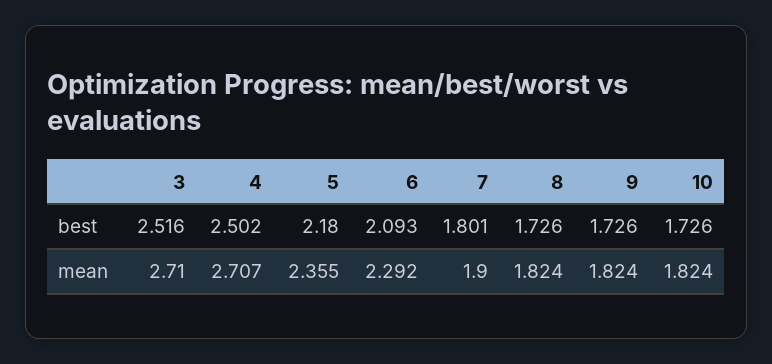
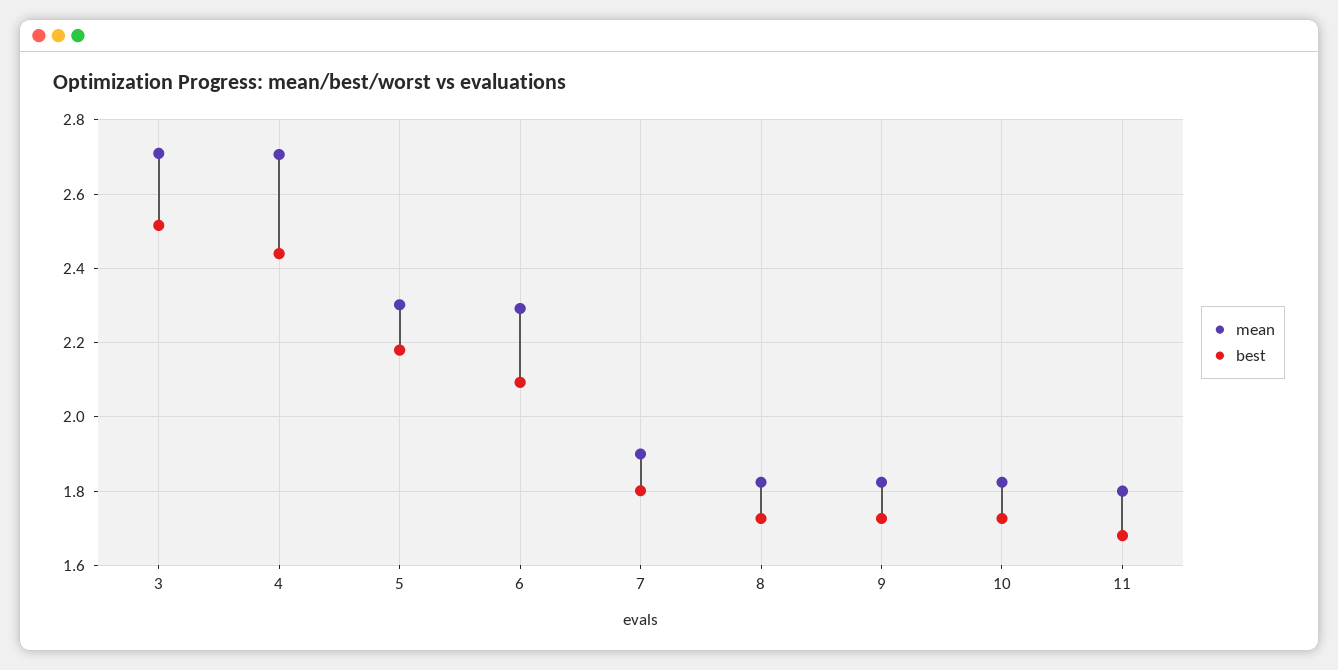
  {
    "best": {
      "3": 2.516,
-     "4": 2.502,
+     "4": 2.44,
      "5": 2.18,
      "6": 2.093,
      "7": 1.801,
      "8": 1.726,
      "9": 1.726,
-     "10": 1.726
+     "10": 1.726,
+     "11": 1.68
    },
    "mean": {
      "3": 2.71,
      "4": 2.707,
-     "5": 2.355,
+     "5": 2.3,
      "6": 2.292,
      "7": 1.9,
      "8": 1.824,
      "9": 1.824,
-     "10": 1.824
+     "10": 1.824,
+     "11": 1.8
    }
  }

